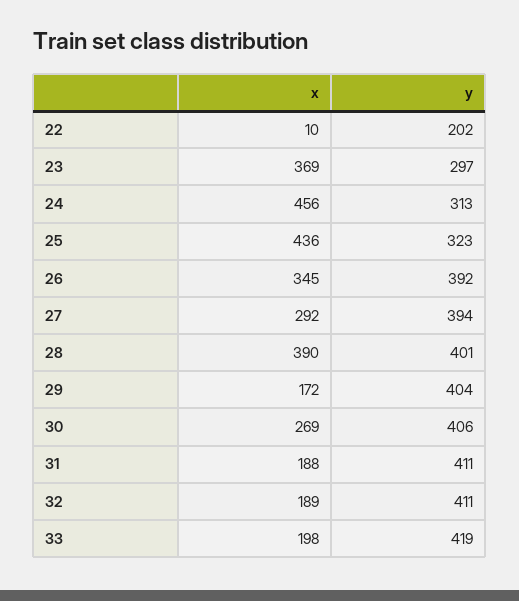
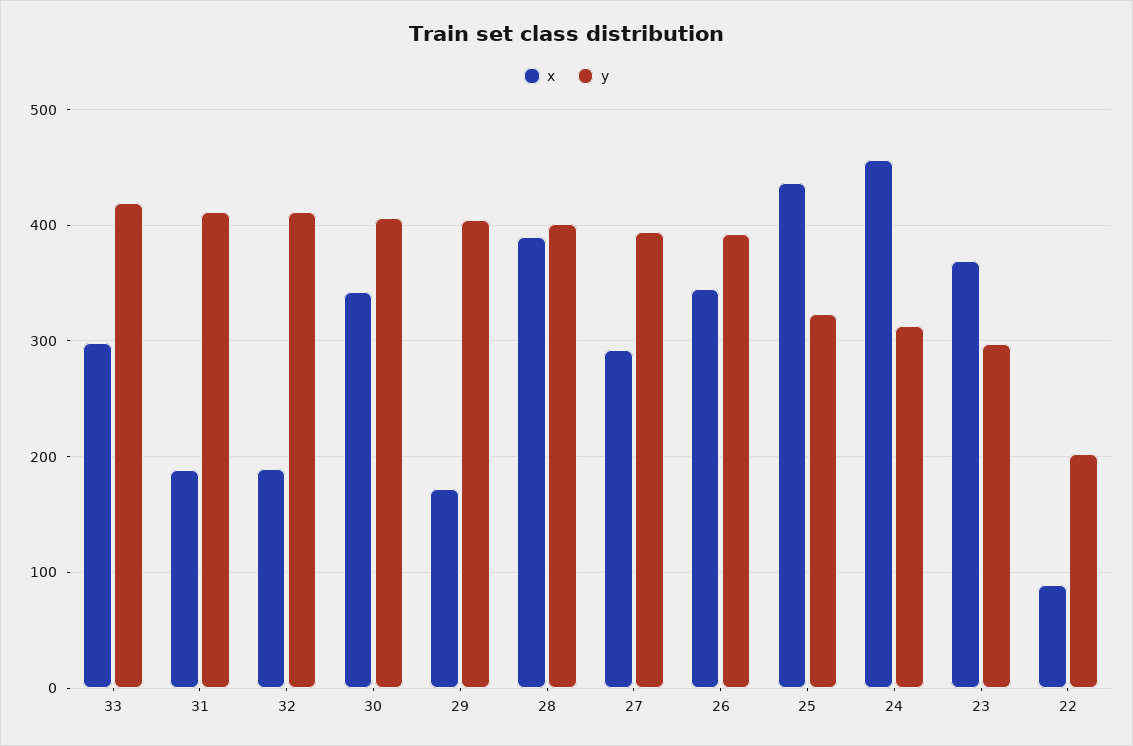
  {
    "x": {
-     "22": 10,
+     "22": 90,
      "23": 369,
      "24": 456,
      "25": 436,
      "26": 345,
      "27": 292,
      "28": 390,
      "29": 172,
-     "30": 269,
+     "30": 340,
      "31": 188,
      "32": 189,
-     "33": 198
+     "33": 300
    },
    "y": {
      "22": 202,
      "23": 297,
      "24": 313,
      "25": 323,
      "26": 392,
      "27": 394,
      "28": 401,
      "29": 404,
      "30": 406,
      "31": 411,
      "32": 411,
      "33": 419
    }
  }

